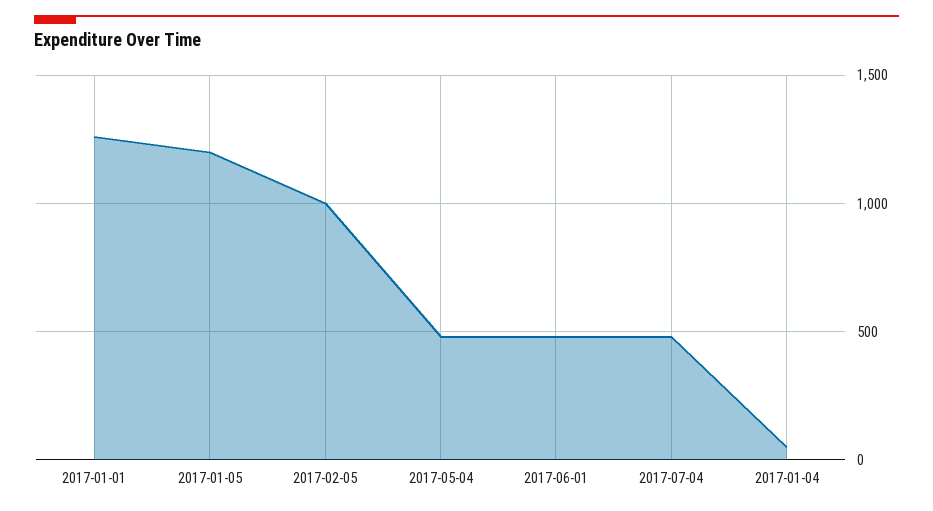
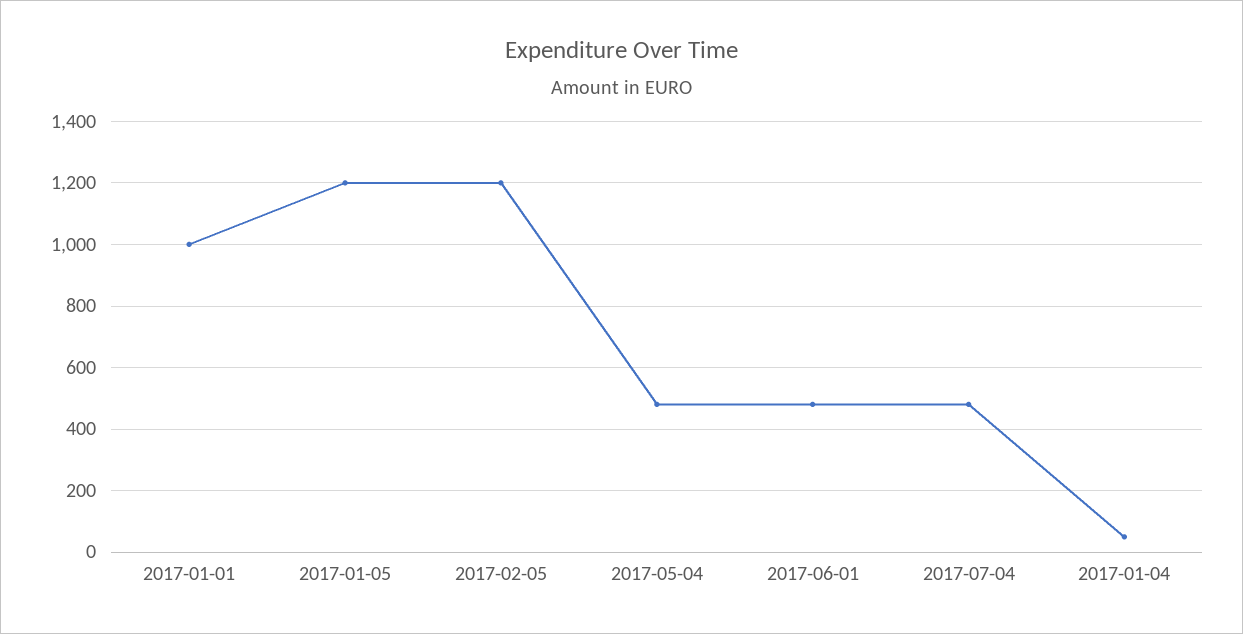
  {
-   "2017-01-01": 1250,
+   "2017-01-01": 1000,
    "2017-01-05": 1200,
-   "2017-02-05": 1000,
+   "2017-02-05": 1200,
    "2017-05-04": 480,
    "2017-06-01": 480,
    "2017-07-04": 480,
    "2017-01-04": 40
  }

